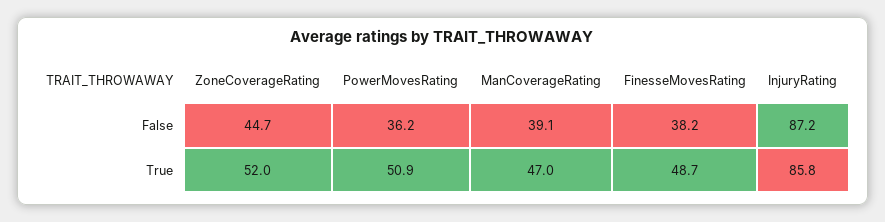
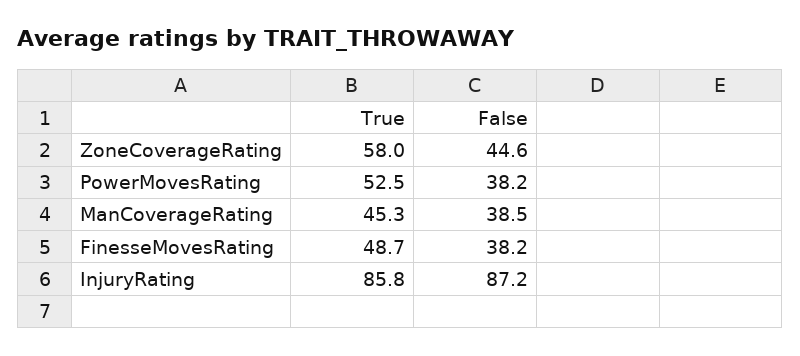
  {
    "ZoneCoverageRating": {
-     "False": 44.7,
+     "False": 44.6,
-     "True": 52
+     "True": 58
    },
    "PowerMovesRating": {
-     "False": 36.2,
+     "False": 38.2,
-     "True": 50.9
+     "True": 52.5
    },
    "ManCoverageRating": {
-     "False": 39.1,
+     "False": 38.5,
-     "True": 47
+     "True": 45.3
    },
    "FinesseMovesRating": {
      "False": 38.2,
      "True": 48.7
    },
    "InjuryRating": {
      "False": 87.2,
      "True": 85.8
    }
  }

